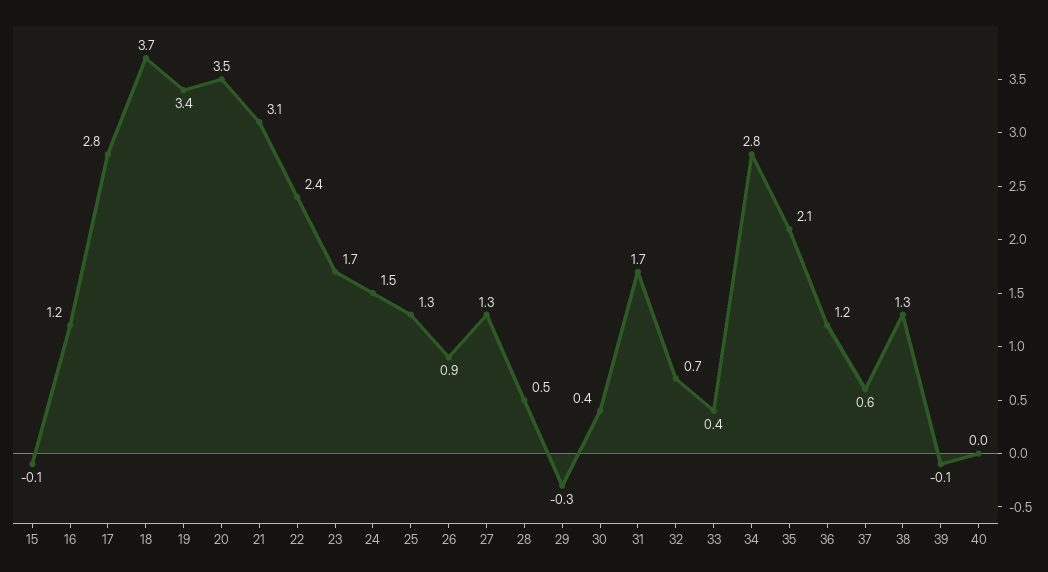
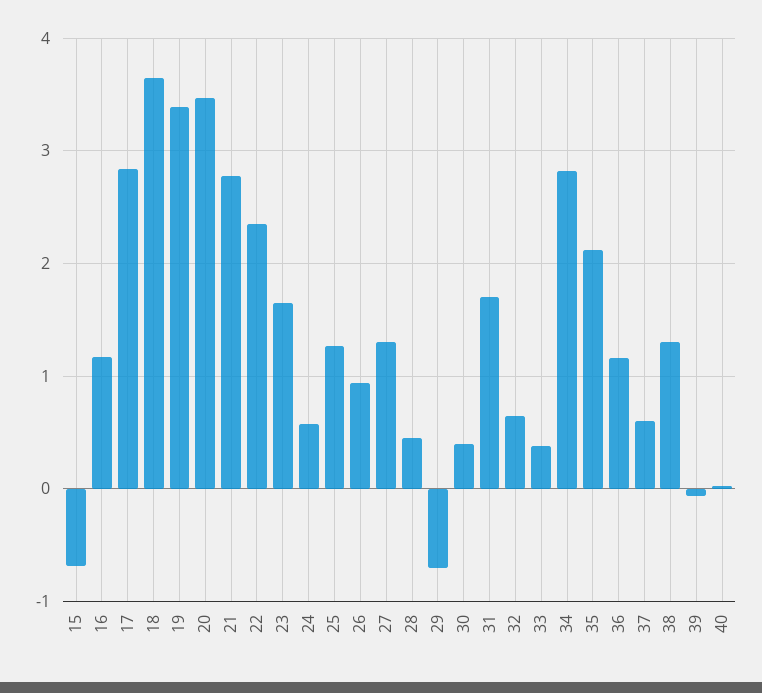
  {
-   "15": -0.1,
+   "15": -0.7,
    "16": 1.2,
    "17": 2.8,
    "18": 3.7,
    "19": 3.4,
    "20": 3.5,
-   "21": 3.1,
+   "21": 2.8,
    "22": 2.4,
    "23": 1.7,
-   "24": 1.5,
+   "24": 0.6,
    "25": 1.3,
    "26": 0.9,
    "27": 1.3,
    "28": 0.5,
-   "29": -0.3,
+   "29": -0.7,
    "30": 0.4,
    "31": 1.7,
    "32": 0.7,
    "33": 0.4,
    "34": 2.8,
    "35": 2.1,
    "36": 1.2,
    "37": 0.6,
    "38": 1.3,
    "39": -0.1,
    "40": 0
  }

